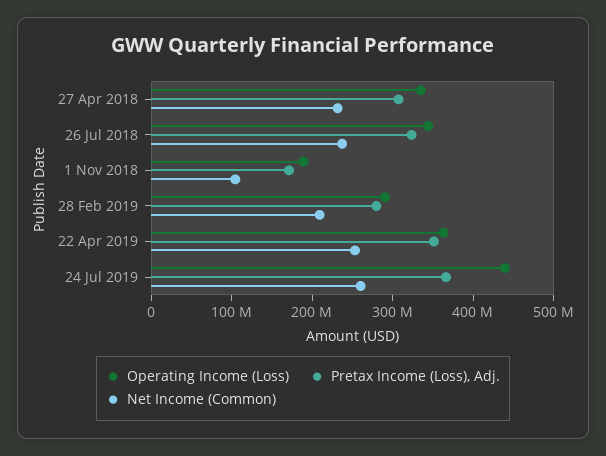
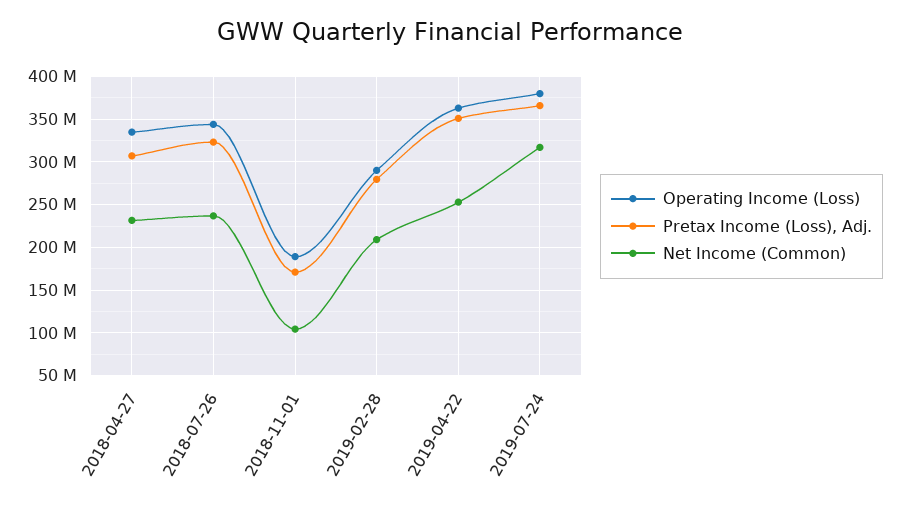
  {
    "Operating Income (Loss)": {
      "27 Apr 2018": 330000000,
      "26 Jul 2018": 340000000,
      "1 Nov 2018": 190000000,
      "28 Feb 2019": 290000000,
      "22 Apr 2019": 360000000,
-     "24 Jul 2019": 440000000
+     "24 Jul 2019": 380000000
    },
    "Pretax Income (Loss), Adj.": {
      "27 Apr 2018": 310000000,
      "26 Jul 2018": 320000000,
      "1 Nov 2018": 170000000,
      "28 Feb 2019": 280000000,
      "22 Apr 2019": 350000000,
      "24 Jul 2019": 370000000
    },
    "Net Income (Common)": {
      "27 Apr 2018": 230000000,
      "26 Jul 2018": 240000000,
      "1 Nov 2018": 100000000,
      "28 Feb 2019": 210000000,
      "22 Apr 2019": 250000000,
-     "24 Jul 2019": 260000000
+     "24 Jul 2019": 320000000
    }
  }

